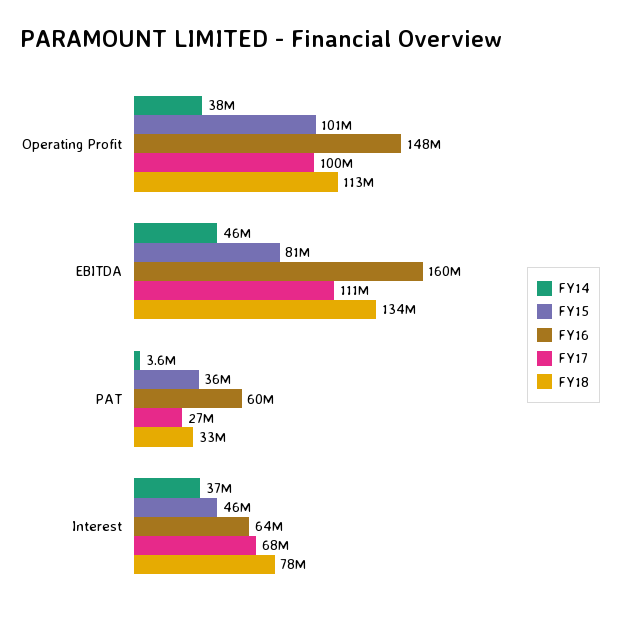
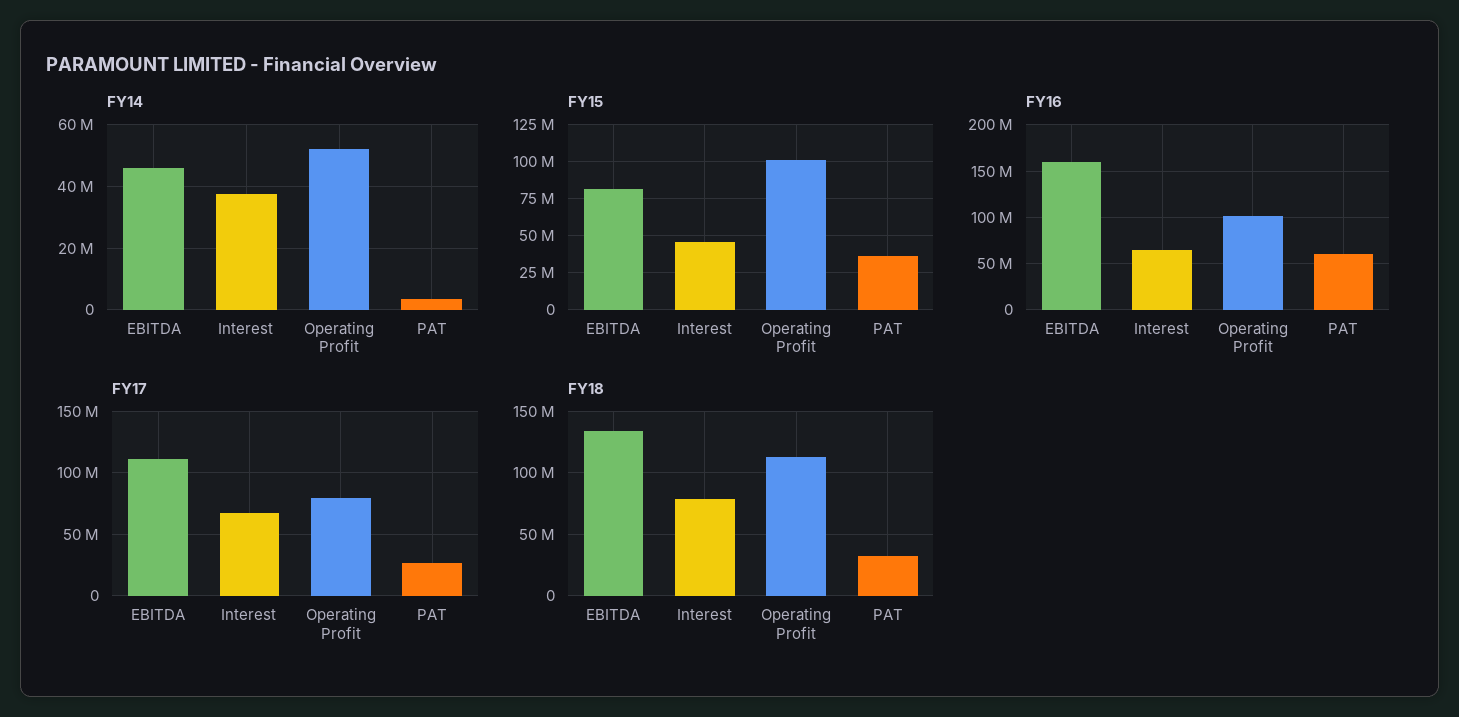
  {
    "FY14": {
-     "Operating Profit": 38000000,
+     "Operating Profit": 52000000,
      "EBITDA": 46000000,
      "PAT": 3600000,
      "Interest": 37000000
    },
    "FY15": {
      "Operating Profit": 101000000,
      "EBITDA": 81000000,
      "PAT": 36000000,
      "Interest": 46000000
    },
    "FY16": {
-     "Operating Profit": 148000000,
+     "Operating Profit": 100000000,
      "EBITDA": 160000000,
      "PAT": 60000000,
      "Interest": 64000000
    },
    "FY17": {
-     "Operating Profit": 100000000,
+     "Operating Profit": 80000000,
      "EBITDA": 111000000,
      "PAT": 27000000,
      "Interest": 68000000
    },
    "FY18": {
      "Operating Profit": 113000000,
      "EBITDA": 134000000,
      "PAT": 33000000,
      "Interest": 78000000
    }
  }

